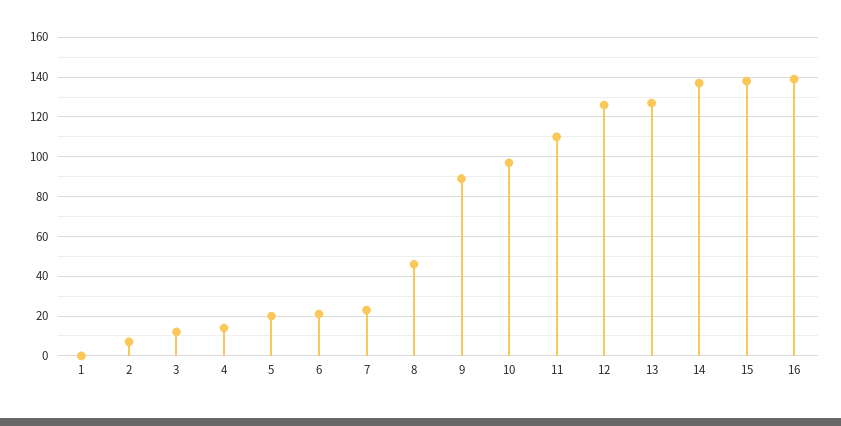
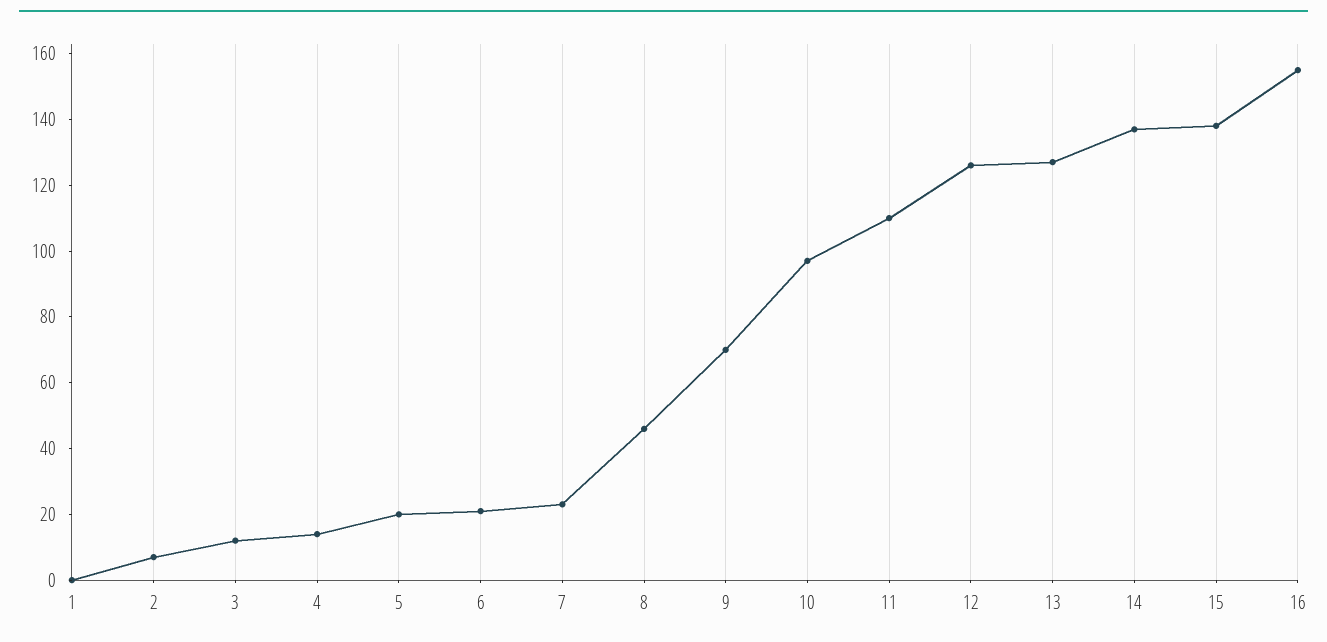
  {
    "1": 0,
    "2": 5,
    "3": 10,
    "4": 15,
    "5": 20,
    "6": 20,
    "7": 25,
    "8": 45,
-   "9": 90,
+   "9": 70,
    "10": 95,
    "11": 110,
    "12": 125,
    "13": 125,
    "14": 135,
    "15": 140,
-   "16": 140
+   "16": 155
  }

